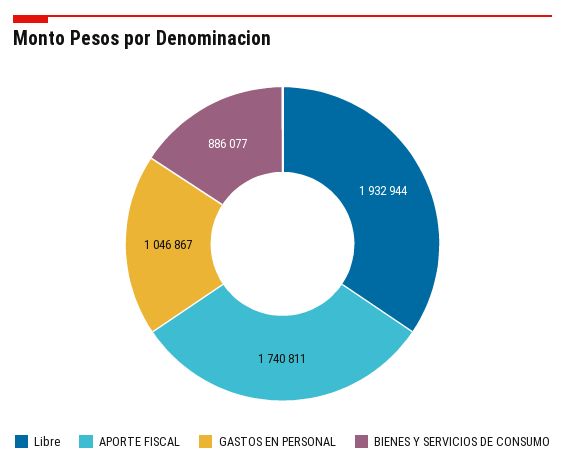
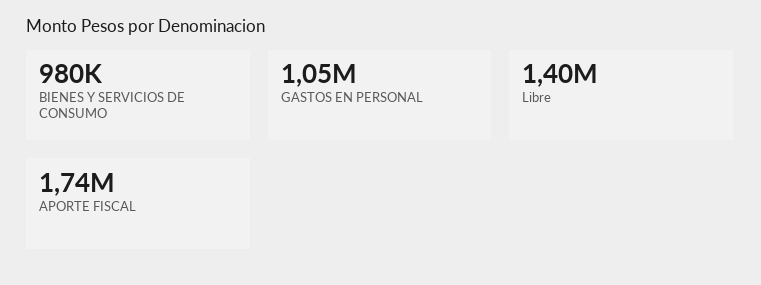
  {
-   "Libre": 1932944,
+   "Libre": 1400000,
    "APORTE FISCAL": 1740811,
    "GASTOS EN PERSONAL": 1046867,
-   "BIENES Y SERVICIOS DE CONSUMO": 886077
+   "BIENES Y SERVICIOS DE CONSUMO": 980000
  }

